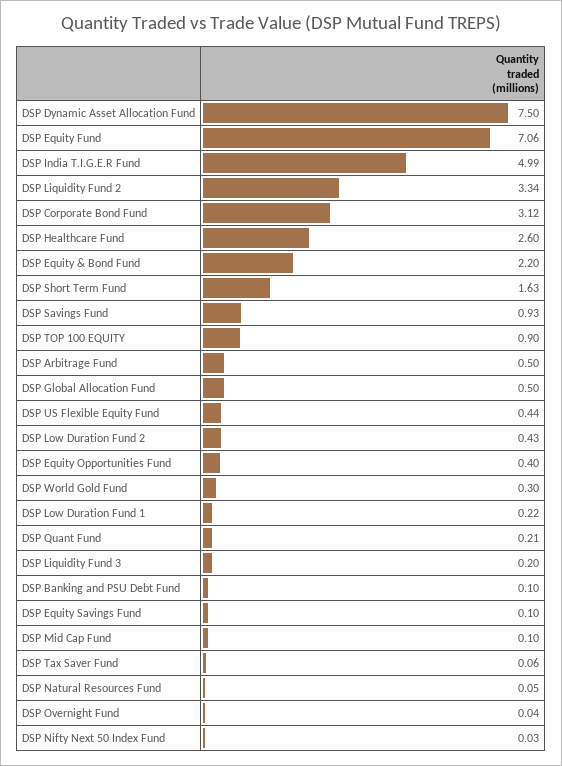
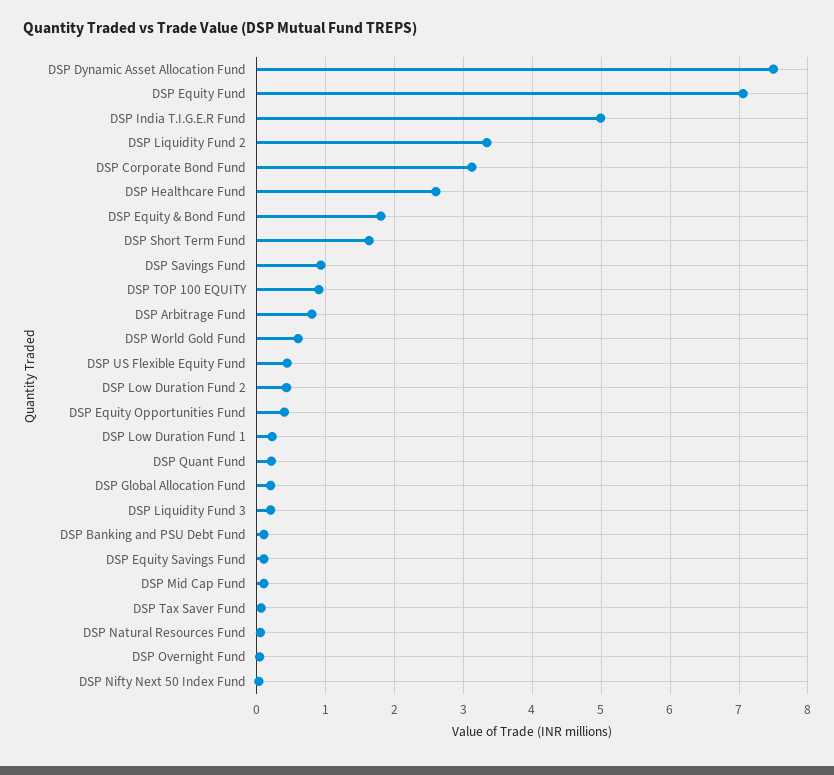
  {
    "DSP Dynamic Asset Allocation Fund": 7.5,
    "DSP Equity Fund": 7.06,
    "DSP India T.I.G.E.R Fund": 4.99,
    "DSP Liquidity Fund 2": 3.34,
    "DSP Corporate Bond Fund": 3.12,
    "DSP Healthcare Fund": 2.6,
-   "DSP Equity & Bond Fund": 2.2,
+   "DSP Equity & Bond Fund": 1.8,
    "DSP Short Term Fund": 1.63,
    "DSP Savings Fund": 0.93,
    "DSP TOP 100 EQUITY": 0.9,
-   "DSP Arbitrage Fund": 0.5,
+   "DSP Arbitrage Fund": 0.8,
-   "DSP Global Allocation Fund": 0.5,
+   "DSP Global Allocation Fund": 0.2,
    "DSP US Flexible Equity Fund": 0.44,
    "DSP Low Duration Fund 2": 0.43,
    "DSP Equity Opportunities Fund": 0.4,
-   "DSP World Gold Fund": 0.3,
+   "DSP World Gold Fund": 0.6,
    "DSP Low Duration Fund 1": 0.22,
    "DSP Quant Fund": 0.21,
    "DSP Liquidity Fund 3": 0.2,
    "DSP Banking and PSU Debt Fund": 0.1,
    "DSP Equity Savings Fund": 0.1,
    "DSP Mid Cap Fund": 0.1,
    "DSP Tax Saver Fund": 0.06,
    "DSP Natural Resources Fund": 0.05,
    "DSP Overnight Fund": 0.04,
    "DSP Nifty Next 50 Index Fund": 0.03
  }

